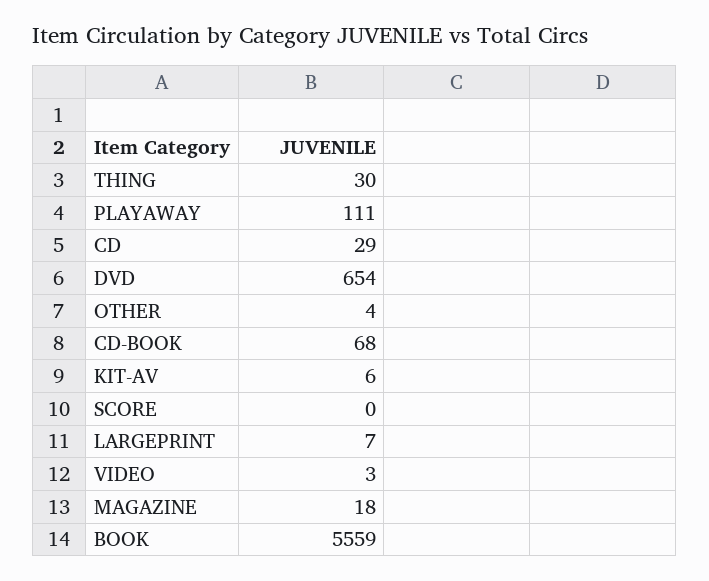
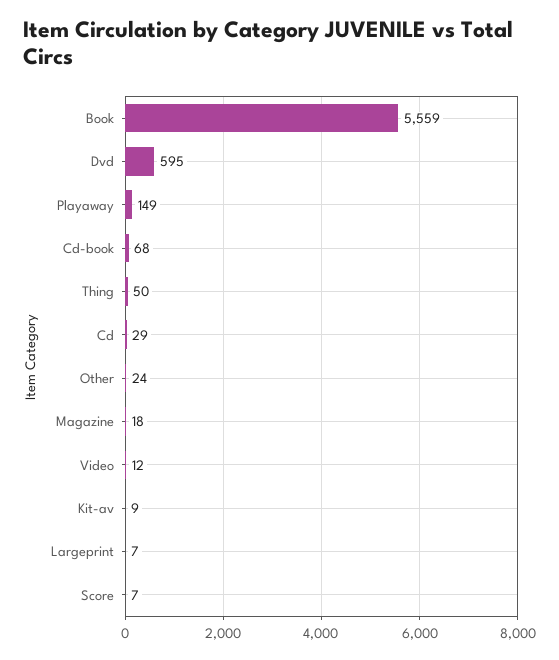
  {
-   "THING": 30,
+   "THING": 50,
-   "PLAYAWAY": 111,
+   "PLAYAWAY": 149,
    "CD": 29,
-   "DVD": 654,
+   "DVD": 595,
-   "OTHER": 4,
+   "OTHER": 24,
    "CD-BOOK": 68,
-   "KIT-AV": 6,
+   "KIT-AV": 9,
-   "SCORE": 0,
+   "SCORE": 7,
    "LARGEPRINT": 7,
-   "VIDEO": 3,
+   "VIDEO": 12,
    "MAGAZINE": 18,
    "BOOK": 5559
  }

